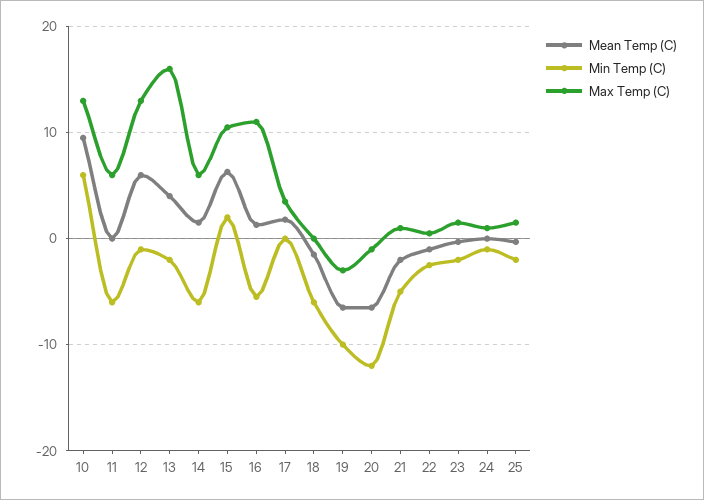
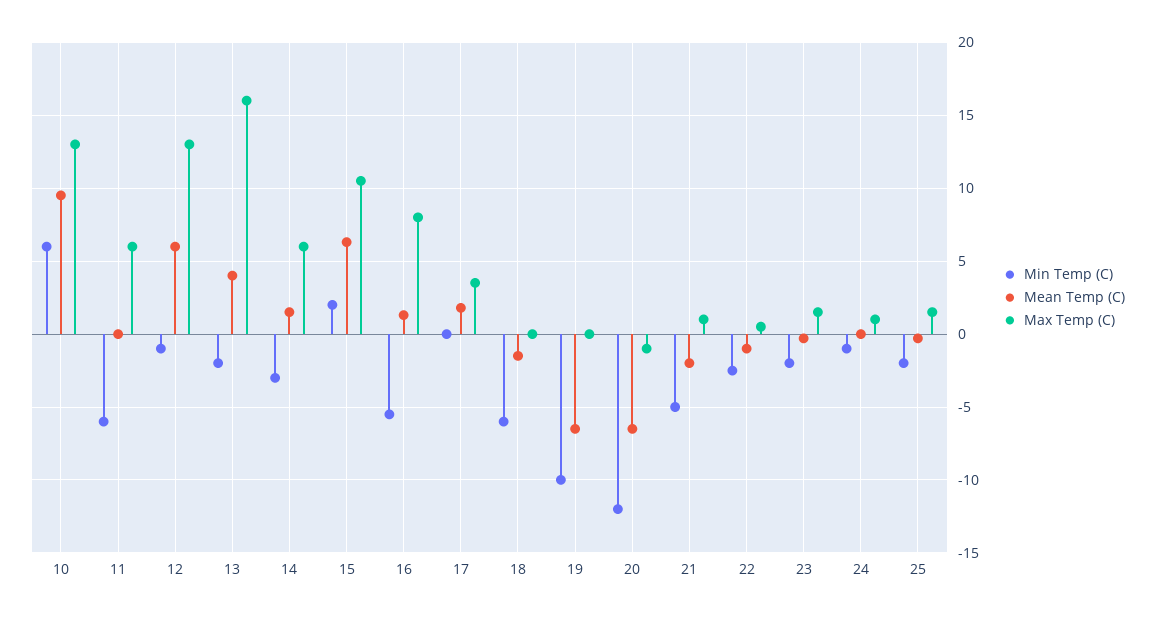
  {
    "Mean Temp (C)": {
      "10": 9.5,
      "11": 0,
      "12": 6,
      "13": 4,
      "14": 1.5,
      "15": 6.5,
      "16": 1.5,
      "17": 2,
      "18": -1.5,
      "19": -6.5,
      "20": -6.5,
      "21": -2,
      "22": -1,
      "23": -0.5,
      "24": 0,
      "25": -0.5
    },
    "Min Temp (C)": {
      "10": 6,
      "11": -6,
      "12": -1,
      "13": -2,
-     "14": -6,
+     "14": -3,
      "15": 2,
      "16": -5.5,
      "17": 0,
      "18": -6,
      "19": -10,
      "20": -12,
      "21": -5,
      "22": -2.5,
      "23": -2,
      "24": -1,
      "25": -2
    },
    "Max Temp (C)": {
      "10": 13,
      "11": 6,
      "12": 13,
      "13": 16,
      "14": 6,
      "15": 10.5,
-     "16": 11,
+     "16": 8,
      "17": 3.5,
      "18": 0,
-     "19": -3,
+     "19": 0,
      "20": -1,
      "21": 1,
      "22": 0.5,
      "23": 1.5,
      "24": 1,
      "25": 1.5
    }
  }

